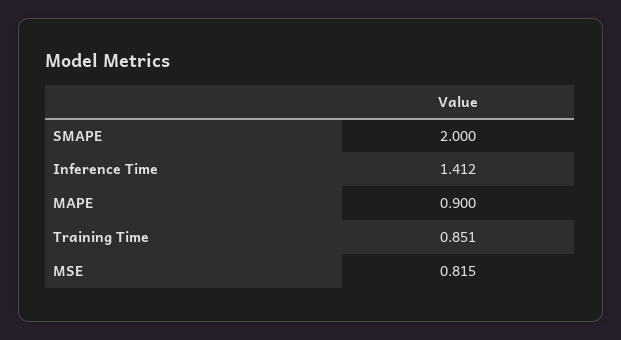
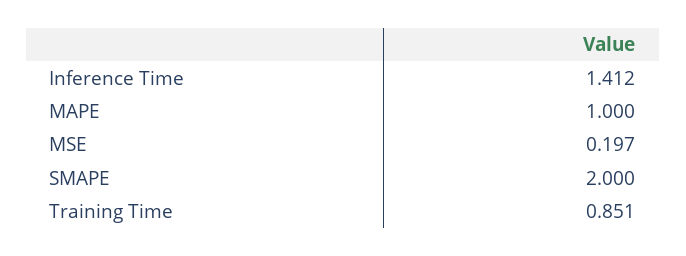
  {
    "SMAPE": 2,
    "Inference Time": 1.412,
-   "MAPE": 0.9,
+   "MAPE": 1,
    "Training Time": 0.851,
-   "MSE": 0.815
+   "MSE": 0.197
  }

